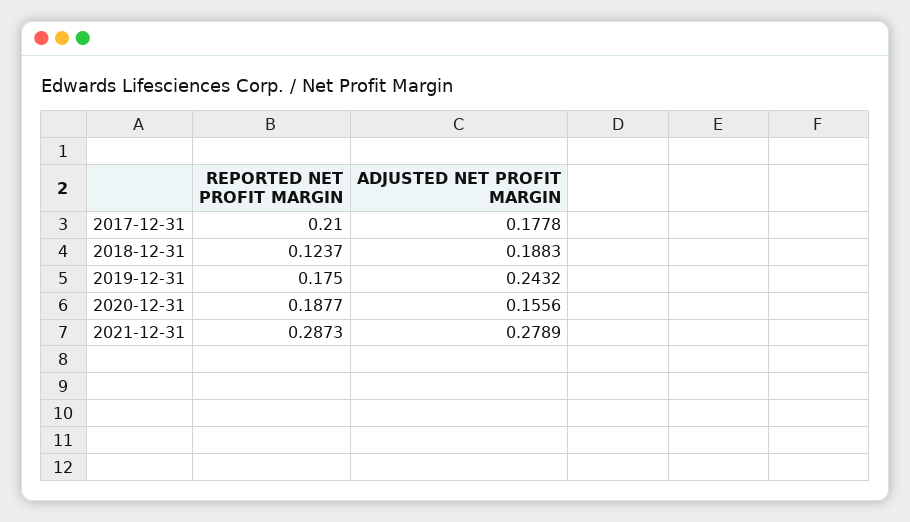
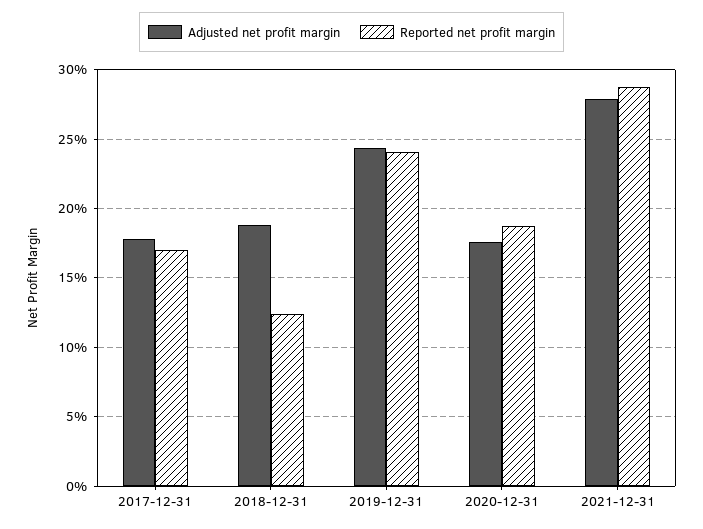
  {
    "REPORTED NET PROFIT MARGIN": {
-     "2017-12-31": 0.21,
+     "2017-12-31": 0.17,
      "2018-12-31": 0.1237,
-     "2019-12-31": 0.175,
+     "2019-12-31": 0.24,
      "2020-12-31": 0.1877,
      "2021-12-31": 0.2873
    },
    "ADJUSTED NET PROFIT MARGIN": {
      "2017-12-31": 0.1778,
      "2018-12-31": 0.1883,
      "2019-12-31": 0.2432,
-     "2020-12-31": 0.1556,
+     "2020-12-31": 0.175,
      "2021-12-31": 0.2789
    }
  }

